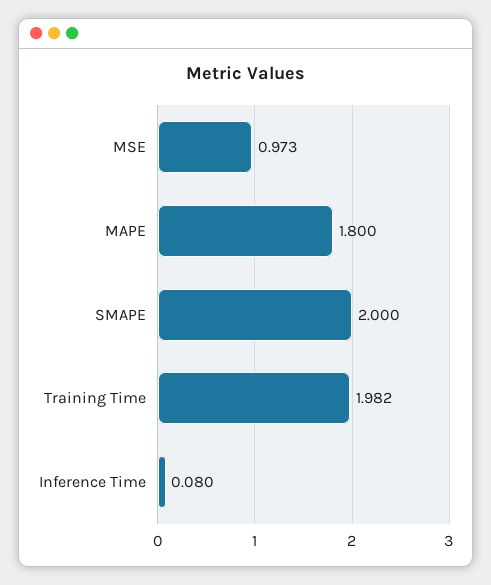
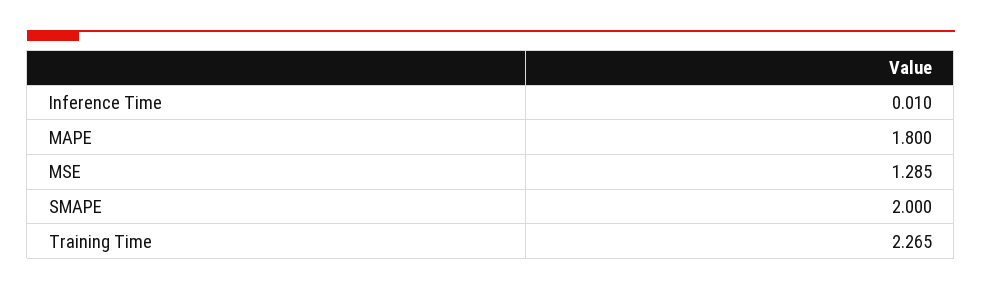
  {
-   "MSE": 0.973,
+   "MSE": 1.285,
    "MAPE": 1.8,
    "SMAPE": 2,
-   "Training Time": 1.982,
+   "Training Time": 2.265,
-   "Inference Time": 0.08
+   "Inference Time": 0.01
  }

